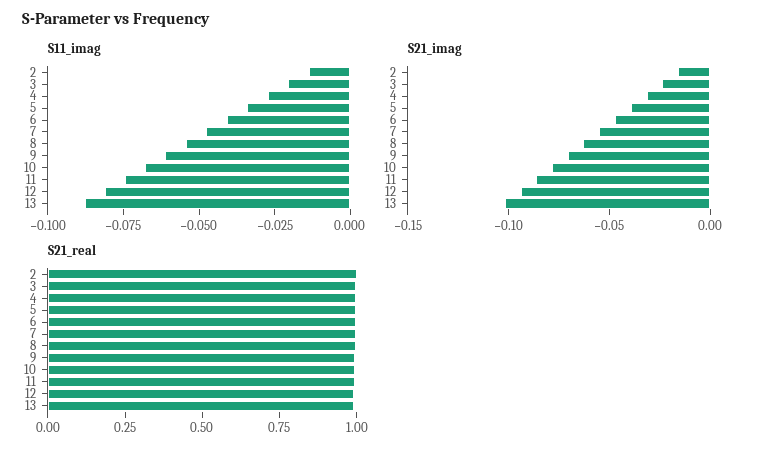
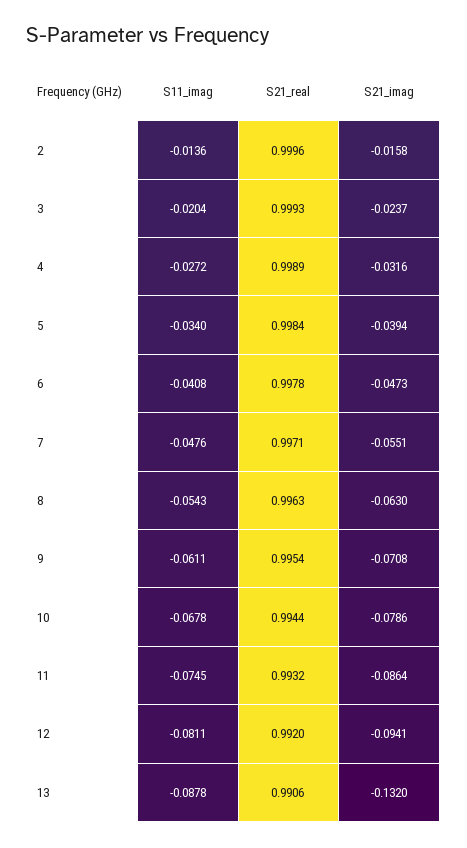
  {
    "S11_imag": {
      "2": -0.0136,
      "3": -0.0204,
      "4": -0.0272,
      "5": -0.034,
      "6": -0.0408,
      "7": -0.0476,
      "8": -0.0543,
      "9": -0.0611,
      "10": -0.0678,
      "11": -0.0745,
      "12": -0.0811,
      "13": -0.0878
    },
    "S21_imag": {
      "2": -0.0158,
      "3": -0.0237,
      "4": -0.0316,
      "5": -0.0394,
      "6": -0.0473,
      "7": -0.0551,
      "8": -0.063,
      "9": -0.0708,
      "10": -0.0786,
      "11": -0.0864,
      "12": -0.0941,
-     "13": -0.1
+     "13": -0.132
    },
    "S21_real": {
      "2": 0.9996,
      "3": 0.9993,
      "4": 0.9989,
      "5": 0.9984,
      "6": 0.9978,
      "7": 0.9971,
      "8": 0.9963,
      "9": 0.9954,
      "10": 0.9944,
      "11": 0.9932,
      "12": 0.992,
      "13": 0.9906
    }
  }

